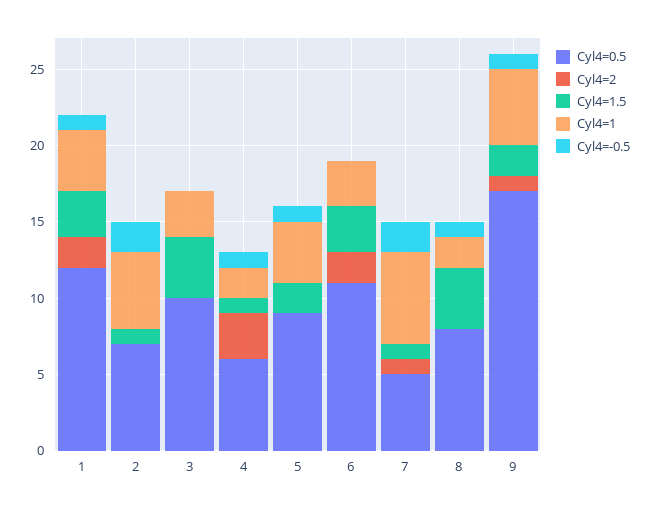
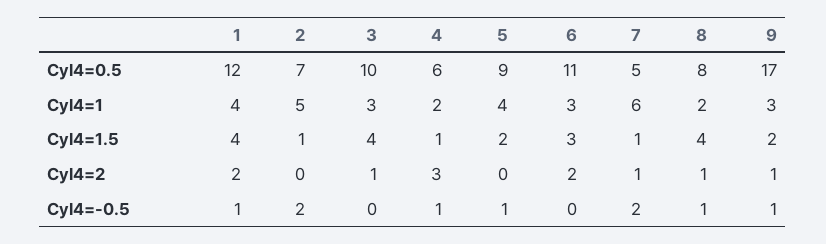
  {
    "Cyl4=0.5": {
      "1": 12,
      "2": 7,
      "3": 10,
      "4": 6,
      "5": 9,
      "6": 11,
      "7": 5,
      "8": 8,
      "9": 17
    },
    "Cyl4=2": {
      "1": 2,
      "2": 0,
-     "3": 0,
+     "3": 1,
      "4": 3,
      "5": 0,
      "6": 2,
      "7": 1,
-     "8": 0,
+     "8": 1,
      "9": 1
    },
    "Cyl4=1.5": {
-     "1": 3,
+     "1": 4,
      "2": 1,
      "3": 4,
      "4": 1,
      "5": 2,
      "6": 3,
      "7": 1,
      "8": 4,
      "9": 2
    },
    "Cyl4=1": {
      "1": 4,
      "2": 5,
      "3": 3,
      "4": 2,
      "5": 4,
      "6": 3,
      "7": 6,
      "8": 2,
-     "9": 5
+     "9": 3
    },
    "Cyl4=-0.5": {
      "1": 1,
      "2": 2,
      "3": 0,
      "4": 1,
      "5": 1,
      "6": 0,
      "7": 2,
      "8": 1,
      "9": 1
    }
  }

